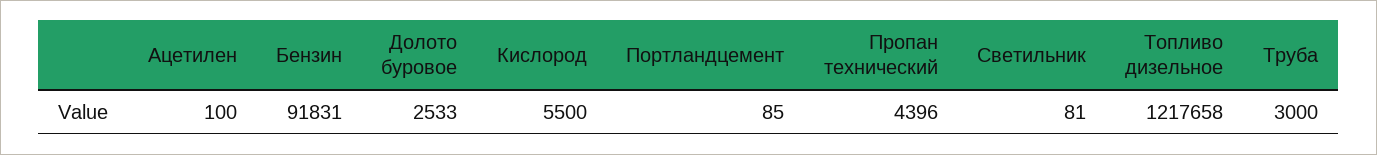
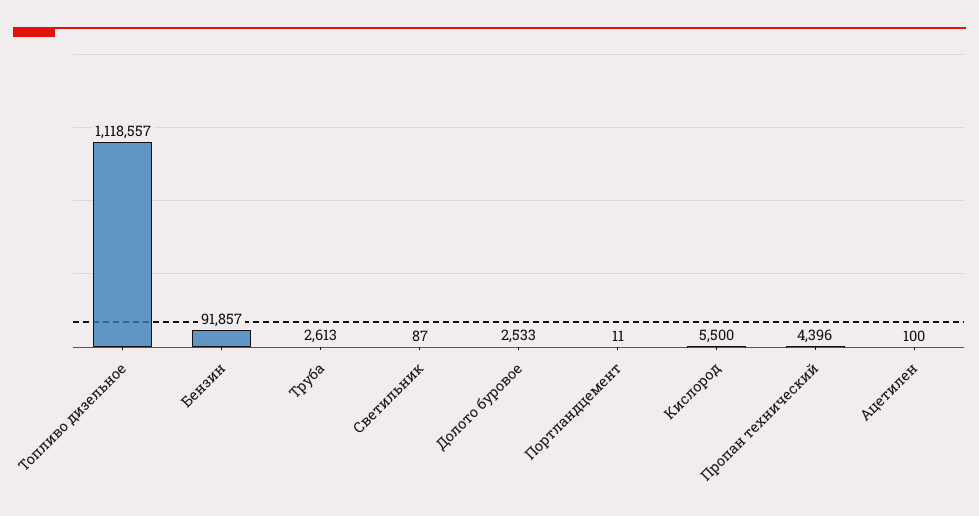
  {
    "Ацетилен": 100,
-   "Бензин": 91831,
+   "Бензин": 91857,
    "Долото буровое": 2533,
    "Кислород": 5500,
-   "Портландцемент": 85,
+   "Портландцемент": 11,
    "Пропан технический": 4396,
-   "Светильник": 81,
+   "Светильник": 87,
-   "Топливо дизельное": 1217658,
+   "Топливо дизельное": 1118557,
-   "Труба": 3000
+   "Труба": 2613
  }

